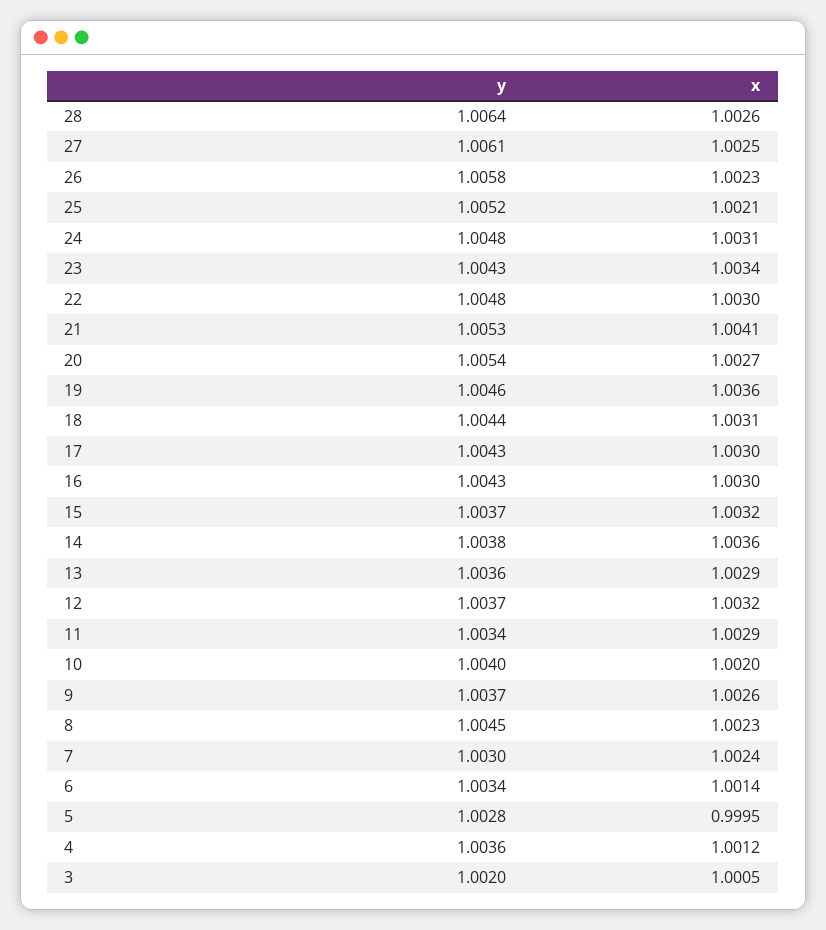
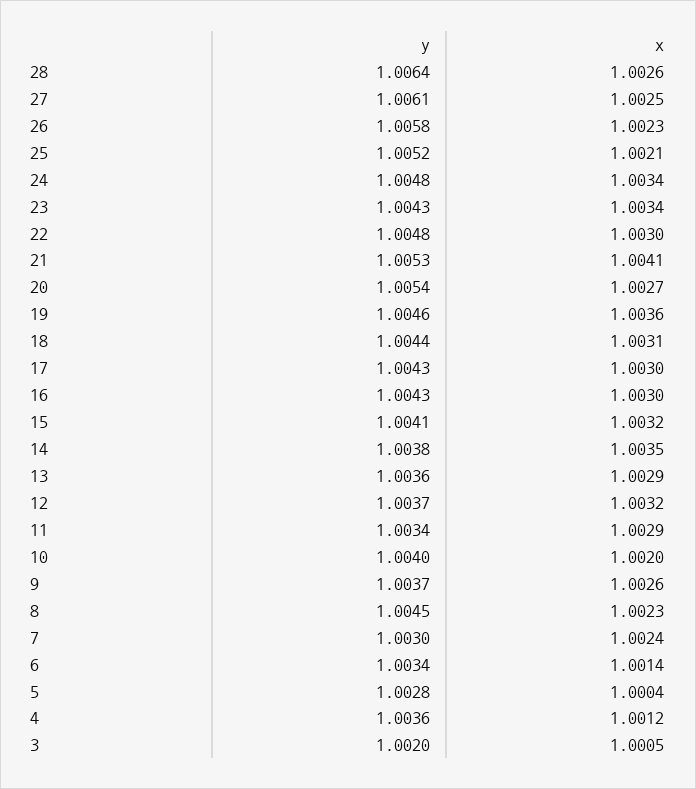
  {
    "y": {
      "28": 1.0064,
      "27": 1.0061,
      "26": 1.0058,
      "25": 1.0052,
      "24": 1.0048,
      "23": 1.0043,
      "22": 1.0048,
      "21": 1.0053,
      "20": 1.0054,
      "19": 1.0046,
      "18": 1.0044,
      "17": 1.0043,
      "16": 1.0043,
-     "15": 1.0037,
+     "15": 1.0041,
      "14": 1.0038,
      "13": 1.0036,
      "12": 1.0037,
      "11": 1.0034,
      "10": 1.004,
      "9": 1.0037,
      "8": 1.0045,
      "7": 1.003,
      "6": 1.0034,
      "5": 1.0028,
      "4": 1.0036,
      "3": 1.002
    },
    "x": {
      "28": 1.0026,
      "27": 1.0025,
      "26": 1.0023,
      "25": 1.0021,
-     "24": 1.0031,
+     "24": 1.0034,
      "23": 1.0034,
      "22": 1.003,
      "21": 1.0041,
      "20": 1.0027,
      "19": 1.0036,
      "18": 1.0031,
      "17": 1.003,
      "16": 1.003,
      "15": 1.0032,
-     "14": 1.0036,
+     "14": 1.0035,
      "13": 1.0029,
      "12": 1.0032,
      "11": 1.0029,
      "10": 1.002,
      "9": 1.0026,
      "8": 1.0023,
      "7": 1.0024,
      "6": 1.0014,
-     "5": 0.9995,
+     "5": 1.0004,
      "4": 1.0012,
      "3": 1.0005
    }
  }

